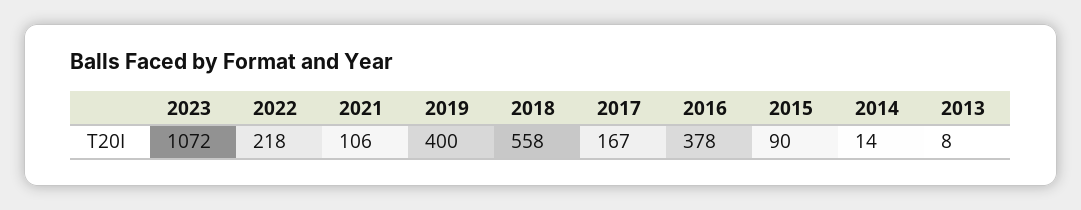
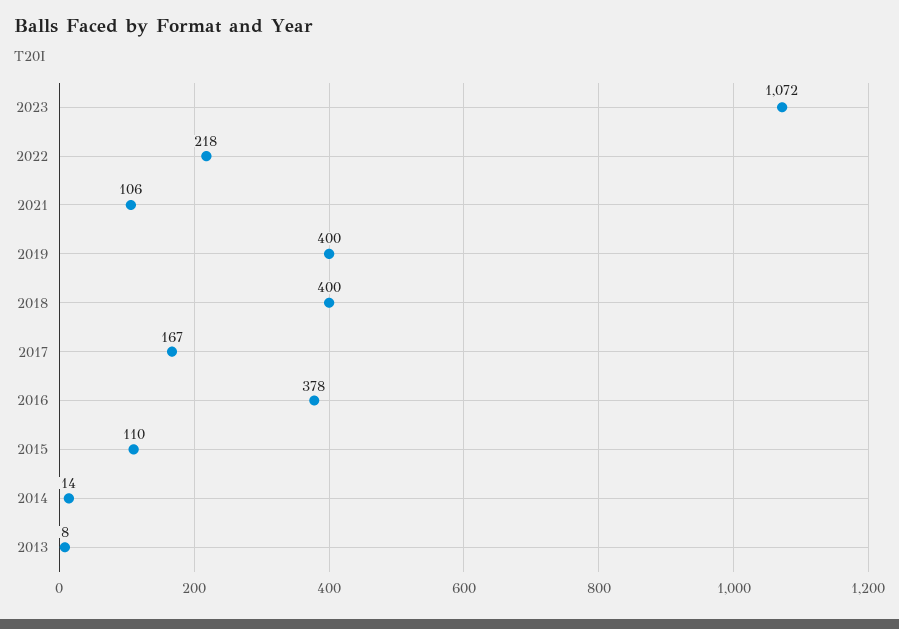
  {
    "2023": 1072,
    "2022": 218,
    "2021": 106,
    "2019": 400,
-   "2018": 558,
+   "2018": 400,
    "2017": 167,
    "2016": 378,
-   "2015": 90,
+   "2015": 110,
    "2014": 14,
    "2013": 8
  }

